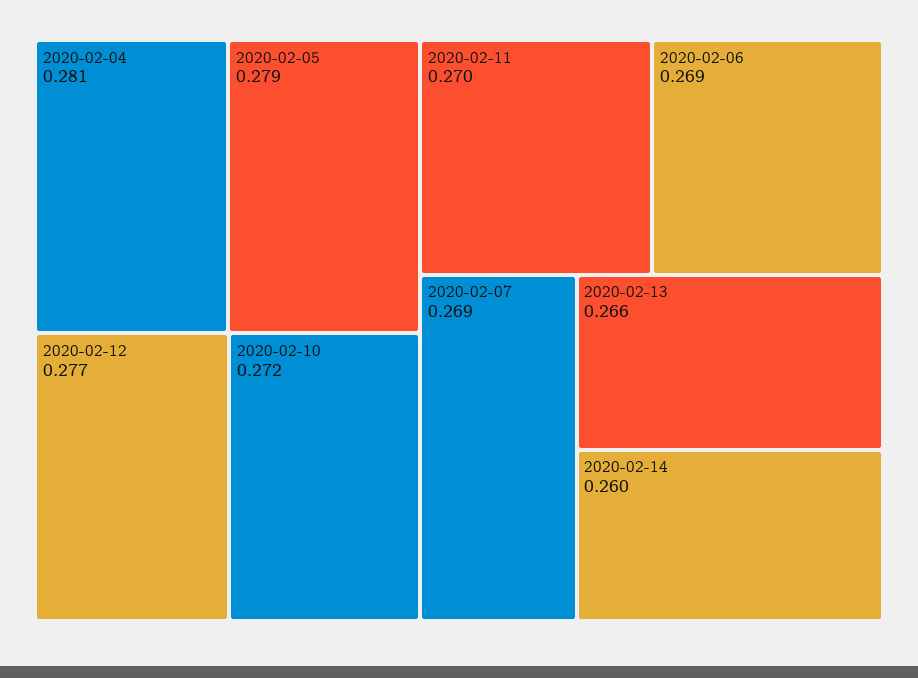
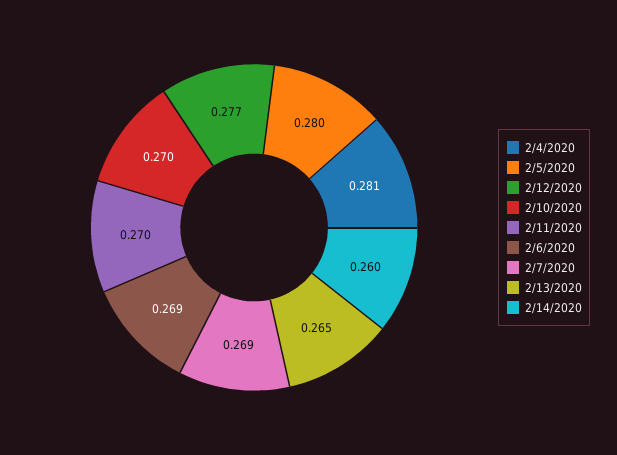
  {
    "2020-02-04": 0.281,
-   "2020-02-05": 0.279,
+   "2020-02-05": 0.28,
    "2020-02-12": 0.277,
-   "2020-02-10": 0.272,
+   "2020-02-10": 0.27,
    "2020-02-11": 0.27,
    "2020-02-06": 0.269,
    "2020-02-07": 0.269,
-   "2020-02-13": 0.266,
+   "2020-02-13": 0.265,
    "2020-02-14": 0.26
  }

